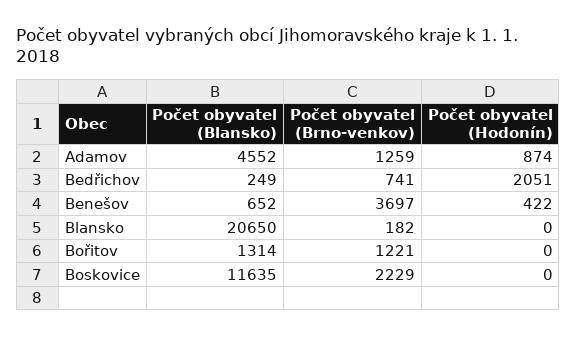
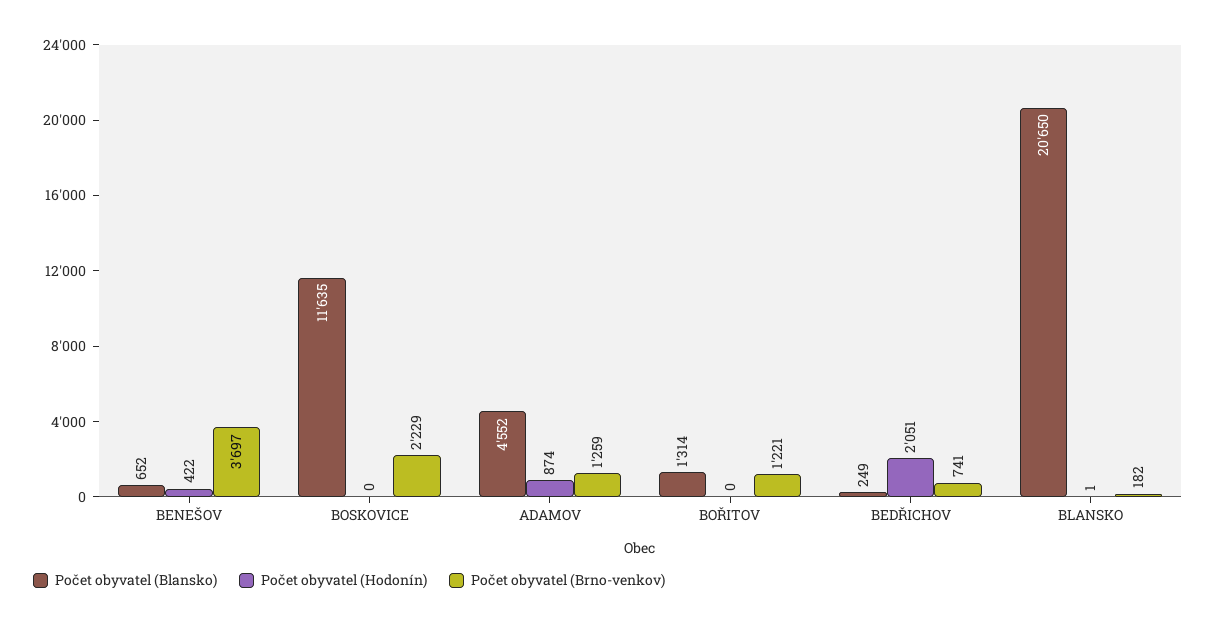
  {
    "Počet obyvatel (Blansko)": {
      "Adamov": 4552,
      "Bedřichov": 249,
      "Benešov": 652,
      "Blansko": 20650,
      "Bořitov": 1314,
      "Boskovice": 11635
    },
    "Počet obyvatel (Brno-venkov)": {
      "Adamov": 1259,
      "Bedřichov": 741,
      "Benešov": 3697,
      "Blansko": 182,
      "Bořitov": 1221,
      "Boskovice": 2229
    },
    "Počet obyvatel (Hodonín)": {
      "Adamov": 874,
      "Bedřichov": 2051,
      "Benešov": 422,
-     "Blansko": 0,
+     "Blansko": 1,
      "Bořitov": 0,
      "Boskovice": 0
    }
  }

